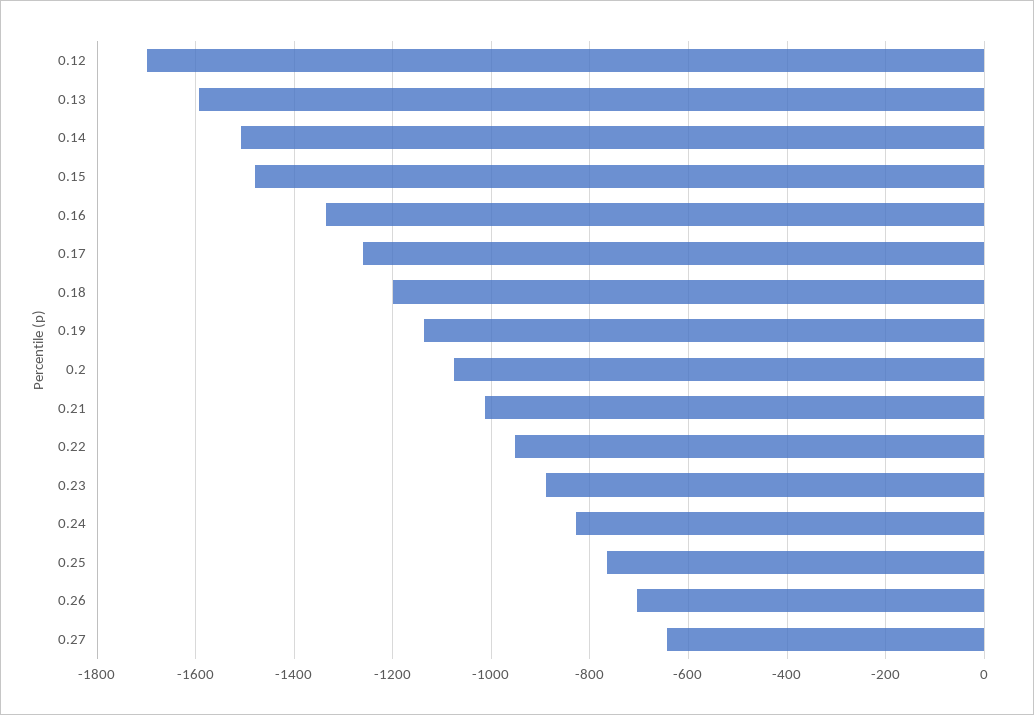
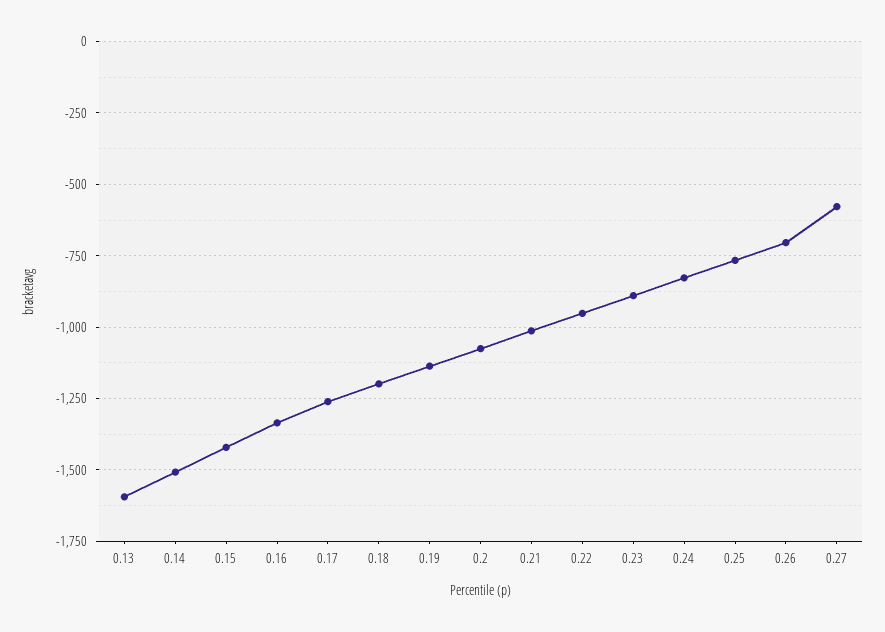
  {
-   "0.12": -1700,
    "0.13": -1600,
    "0.14": -1500,
-   "0.15": -1480,
+   "0.15": -1425,
    "0.16": -1340,
    "0.17": -1260,
    "0.18": -1200,
    "0.19": -1140,
    "0.2": -1080,
    "0.21": -1020,
    "0.22": -960,
    "0.23": -900,
    "0.24": -820,
    "0.25": -760,
    "0.26": -700,
-   "0.27": -640
+   "0.27": -575
  }

